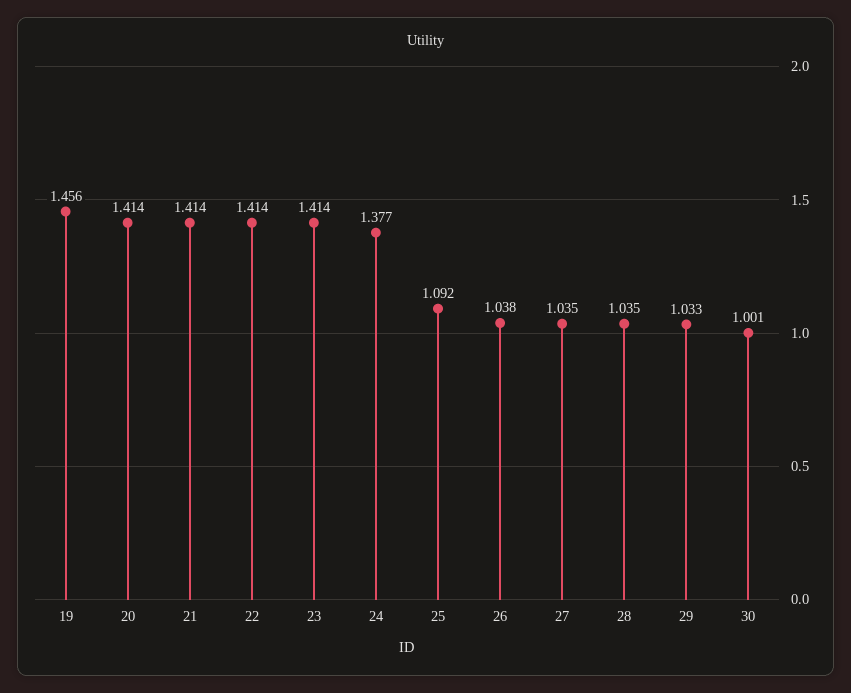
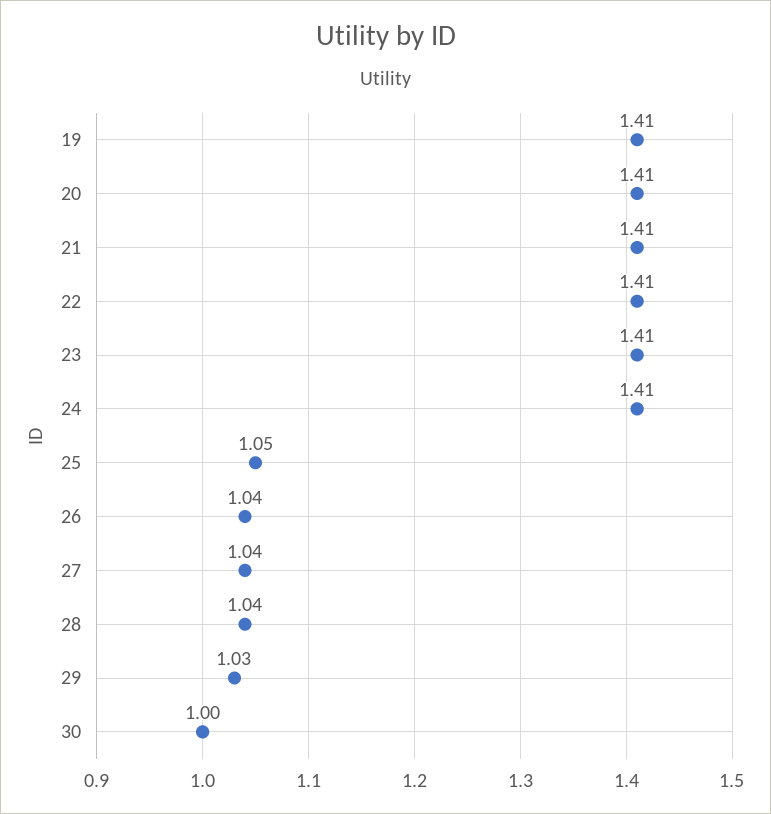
  {
-   "19": 1.456,
+   "19": 1.41,
    "20": 1.414,
    "21": 1.414,
    "22": 1.414,
    "23": 1.414,
-   "24": 1.377,
+   "24": 1.41,
-   "25": 1.092,
+   "25": 1.05,
    "26": 1.038,
    "27": 1.035,
    "28": 1.035,
    "29": 1.033,
    "30": 1.001
  }

